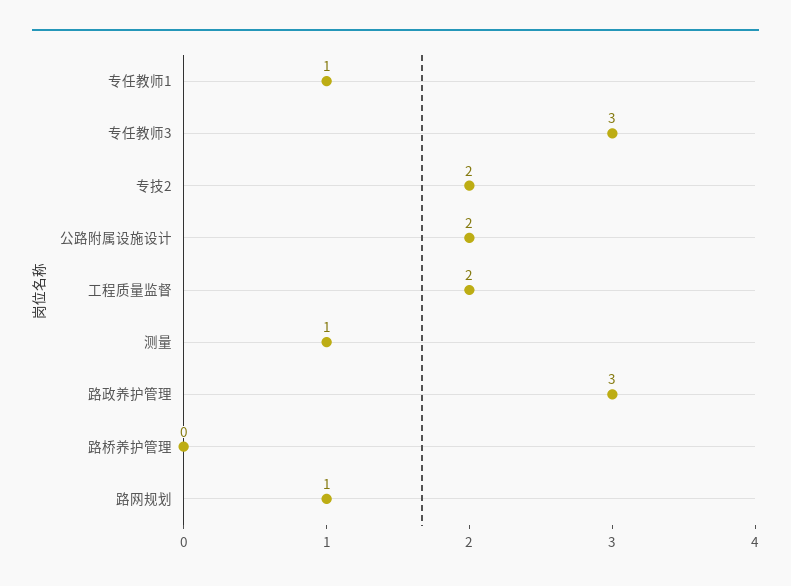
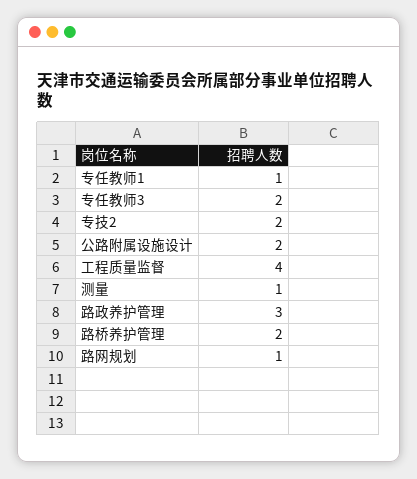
  {
    "专任教师1": 1,
-   "专任教师3": 3,
+   "专任教师3": 2,
    "专技2": 2,
    "公路附属设施设计": 2,
-   "工程质量监督": 2,
+   "工程质量监督": 4,
    "测量": 1,
    "路政养护管理": 3,
-   "路桥养护管理": 0,
+   "路桥养护管理": 2,
    "路网规划": 1
  }

